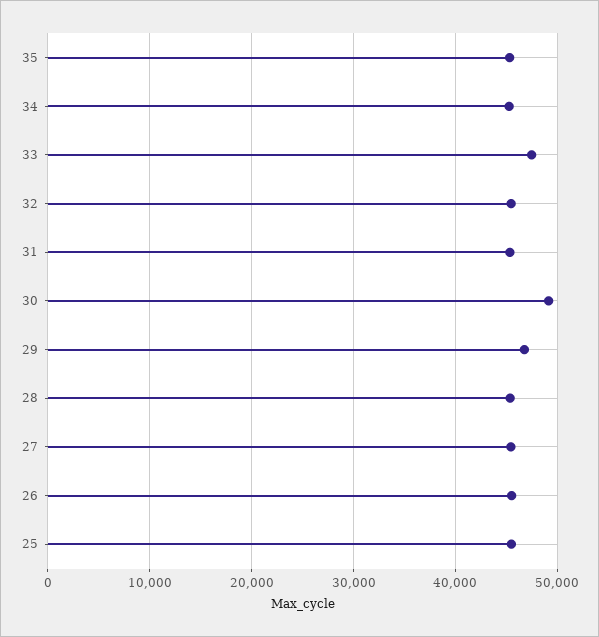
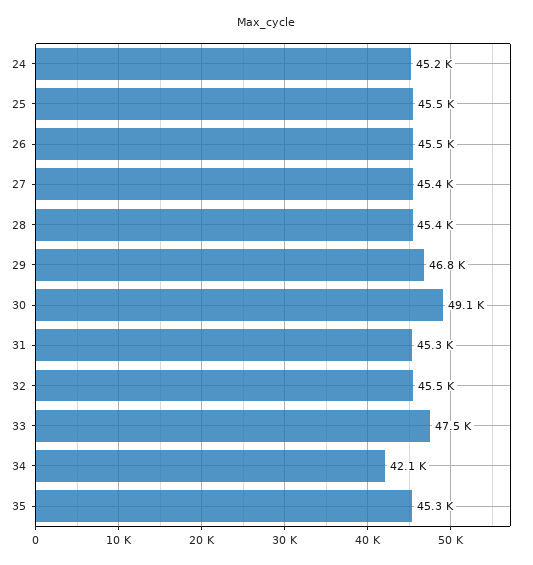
  {
    "35": 45300,
-   "34": 45000,
+   "34": 42100,
    "33": 47500,
    "32": 45500,
    "31": 45300,
    "30": 49100,
    "29": 46800,
    "28": 45400,
    "27": 45400,
    "26": 45500,
-   "25": 45500
+   "25": 45500,
+   "24": 45200
  }

